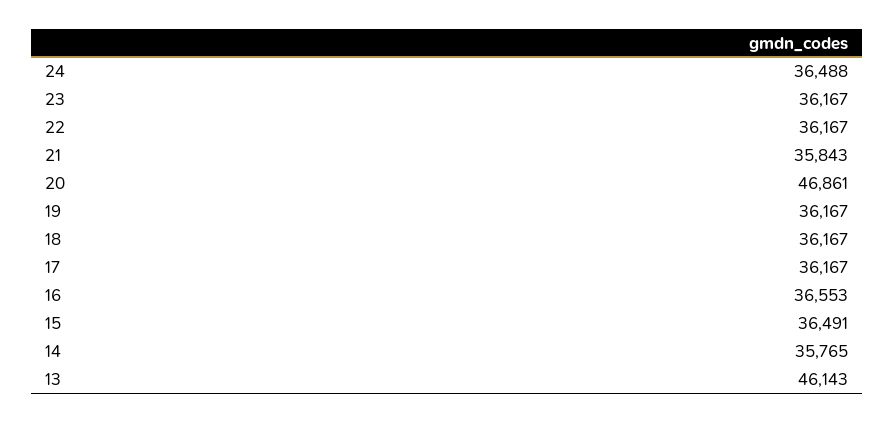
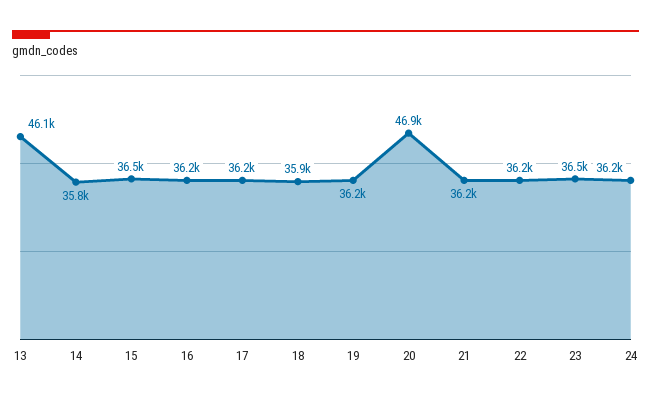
  {
-   "24": 36488,
+   "24": 36200,
-   "23": 36167,
+   "23": 36500,
    "22": 36167,
-   "21": 35843,
+   "21": 36200,
    "20": 46861,
    "19": 36167,
-   "18": 36167,
+   "18": 35900,
    "17": 36167,
-   "16": 36553,
+   "16": 36200,
    "15": 36491,
    "14": 35765,
    "13": 46143
  }

